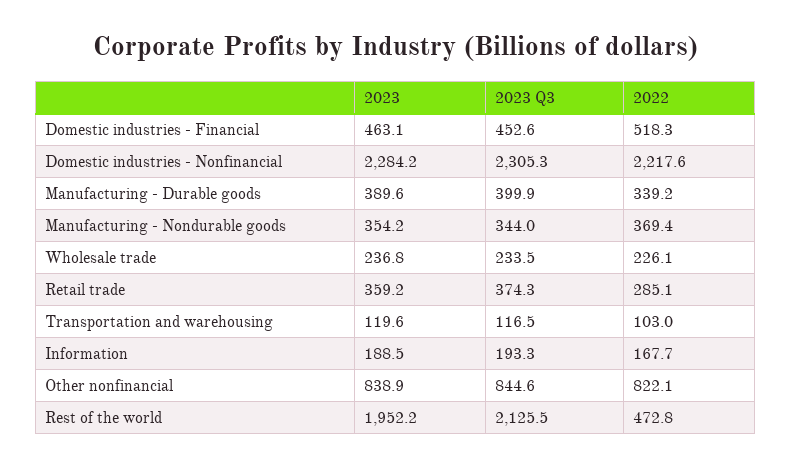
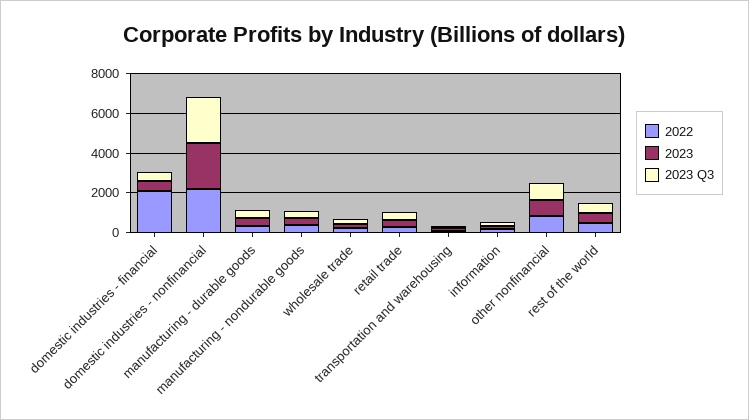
  {
    "2023": {
      "Domestic industries - Financial": 463.1,
      "Domestic industries - Nonfinancial": 2284.2,
      "Manufacturing - Durable goods": 389.6,
      "Manufacturing - Nondurable goods": 354.2,
      "Wholesale trade": 236.8,
      "Retail trade": 359.2,
      "Transportation and warehousing": 119.6,
      "Information": 188.5,
      "Other nonfinancial": 838.9,
-     "Rest of the world": 1952.2
+     "Rest of the world": 500
    },
    "2023 Q3": {
      "Domestic industries - Financial": 452.6,
      "Domestic industries - Nonfinancial": 2305.3,
      "Manufacturing - Durable goods": 399.9,
      "Manufacturing - Nondurable goods": 344,
      "Wholesale trade": 233.5,
      "Retail trade": 374.3,
      "Transportation and warehousing": 116.5,
      "Information": 193.3,
      "Other nonfinancial": 844.6,
-     "Rest of the world": 2125.5
+     "Rest of the world": 500
    },
    "2022": {
-     "Domestic industries - Financial": 518.3,
+     "Domestic industries - Financial": 2000,
      "Domestic industries - Nonfinancial": 2217.6,
      "Manufacturing - Durable goods": 339.2,
      "Manufacturing - Nondurable goods": 369.4,
      "Wholesale trade": 226.1,
      "Retail trade": 285.1,
      "Transportation and warehousing": 103,
      "Information": 167.7,
      "Other nonfinancial": 822.1,
      "Rest of the world": 472.8
    }
  }

